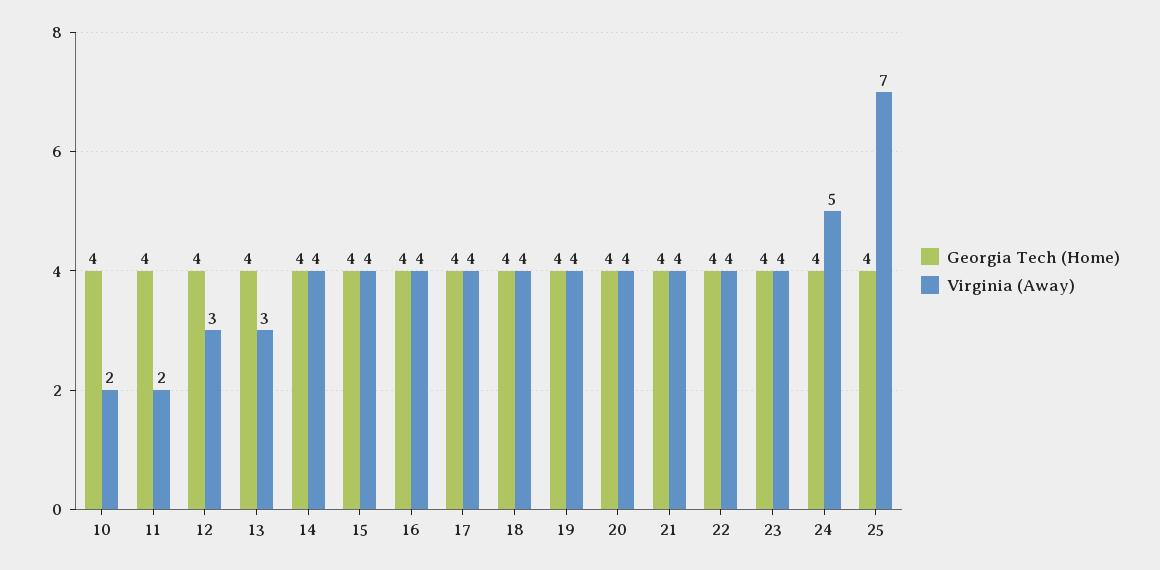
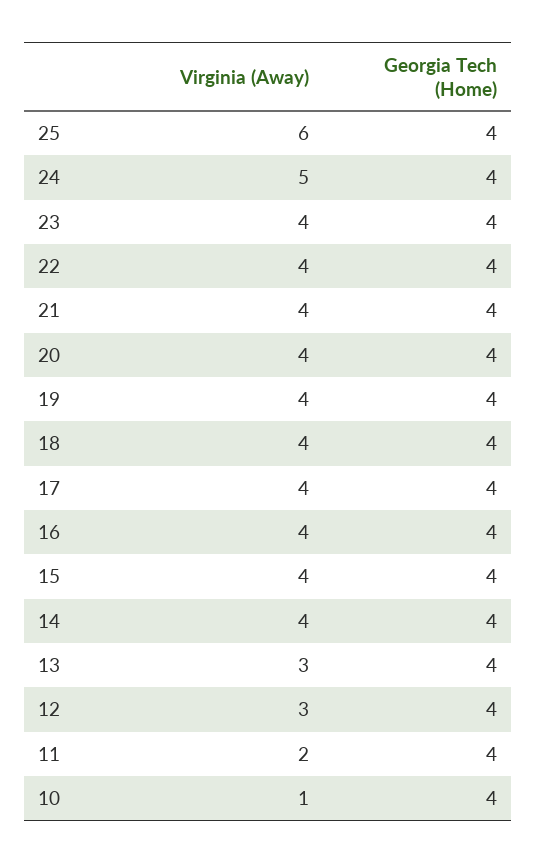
  {
    "Georgia Tech (Home)": {
      "10": 4,
      "11": 4,
      "12": 4,
      "13": 4,
      "14": 4,
      "15": 4,
      "16": 4,
      "17": 4,
      "18": 4,
      "19": 4,
      "20": 4,
      "21": 4,
      "22": 4,
      "23": 4,
      "24": 4,
      "25": 4
    },
    "Virginia (Away)": {
-     "10": 2,
+     "10": 1,
      "11": 2,
      "12": 3,
      "13": 3,
      "14": 4,
      "15": 4,
      "16": 4,
      "17": 4,
      "18": 4,
      "19": 4,
      "20": 4,
      "21": 4,
      "22": 4,
      "23": 4,
      "24": 5,
-     "25": 7
+     "25": 6
    }
  }

